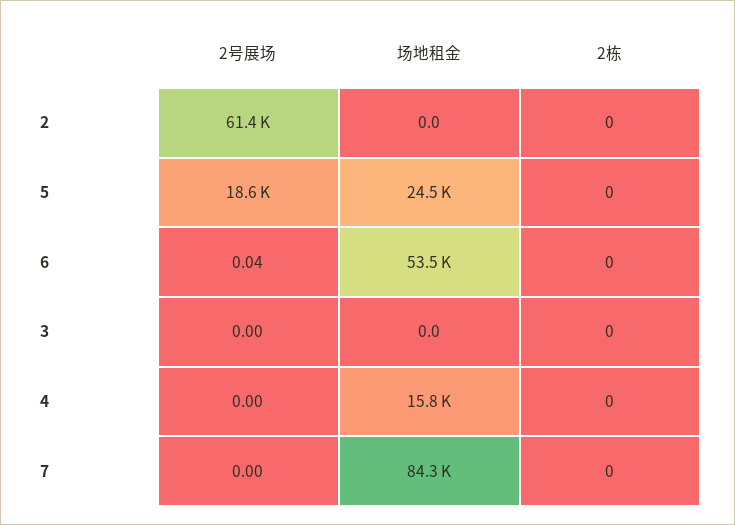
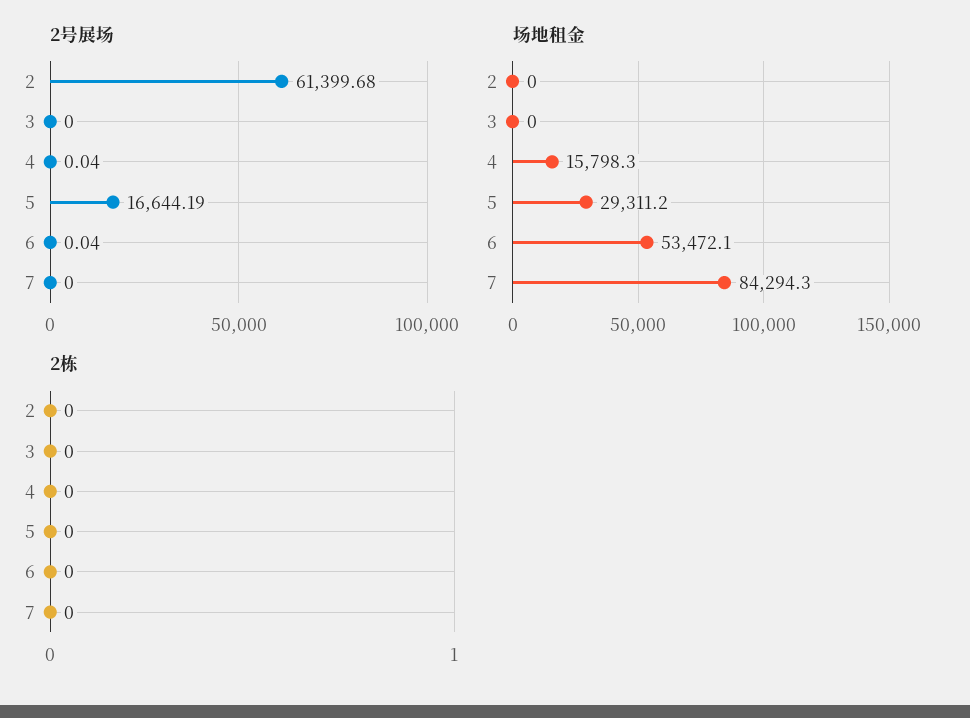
  {
    "2号展场": {
      "2": 61399.68,
-     "5": 18600,
+     "5": 16644.19,
      "6": 0.04,
      "3": 0,
-     "4": 0,
+     "4": 0.04,
      "7": 0
    },
    "场地租金": {
      "2": 0,
-     "5": 24500,
+     "5": 29311.2,
      "6": 53472.1,
      "3": 0,
      "4": 15798.3,
      "7": 84294.3
    },
    "2栋": {
      "2": 0,
      "5": 0,
      "6": 0,
      "3": 0,
      "4": 0,
      "7": 0
    }
  }

